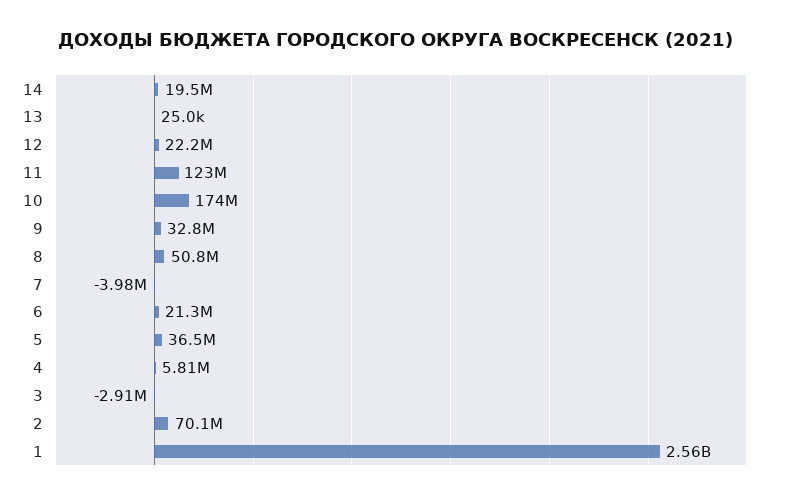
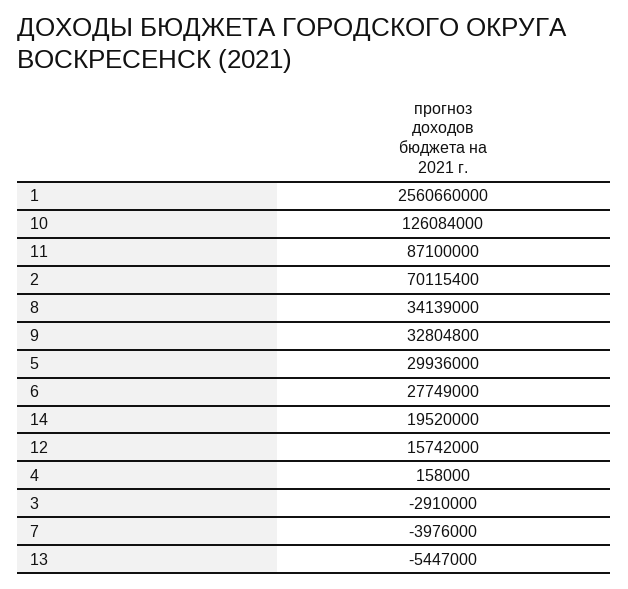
  {
    "14": 19520000,
-   "13": 25000,
+   "13": -5447000,
-   "12": 22200000,
+   "12": 15742000,
-   "11": 123000000,
+   "11": 87100000,
-   "10": 174000000,
+   "10": 126084000,
    "9": 32804800,
-   "8": 50800000,
+   "8": 34139000,
    "7": -3976000,
-   "6": 21300000,
+   "6": 27749000,
-   "5": 36500000,
+   "5": 29936000,
-   "4": 5810000,
+   "4": 158000,
    "3": -2910000,
    "2": 70115400,
    "1": 2560660000
  }

